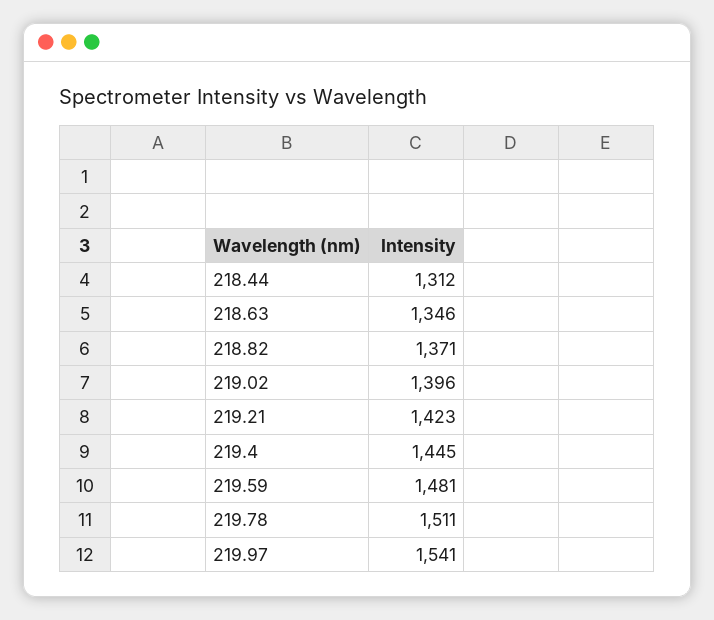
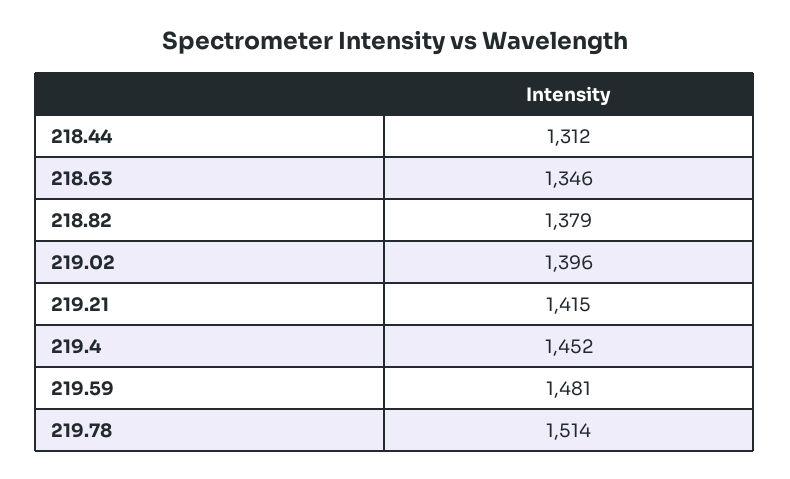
  {
    "218.44": 1312,
    "218.63": 1346,
-   "218.82": 1371,
+   "218.82": 1379,
    "219.02": 1396,
-   "219.21": 1423,
+   "219.21": 1415,
-   "219.4": 1445,
+   "219.4": 1452,
    "219.59": 1481,
-   "219.78": 1511,
+   "219.78": 1514
-   "219.97": 1541
  }

